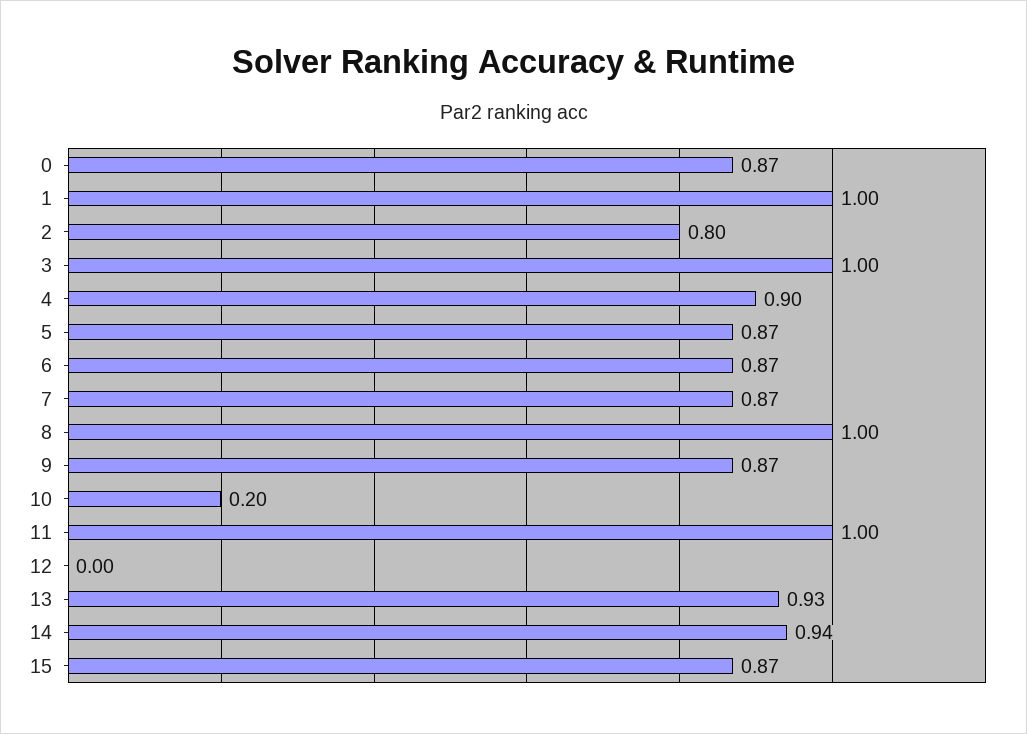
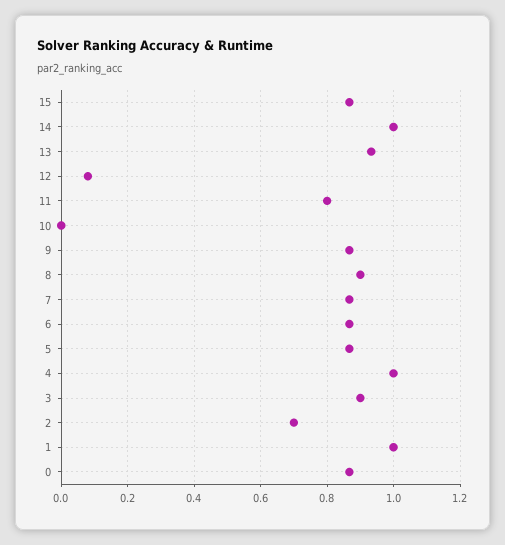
  {
    "0": 0.87,
    "1": 1,
-   "2": 0.8,
+   "2": 0.7,
-   "3": 1,
+   "3": 0.9,
-   "4": 0.9,
+   "4": 1,
    "5": 0.87,
    "6": 0.87,
    "7": 0.87,
-   "8": 1,
+   "8": 0.9,
    "9": 0.87,
-   "10": 0.2,
+   "10": 0,
-   "11": 1,
+   "11": 0.8,
-   "12": 0,
+   "12": 0.08,
    "13": 0.93,
-   "14": 0.94,
+   "14": 1,
    "15": 0.87
  }

